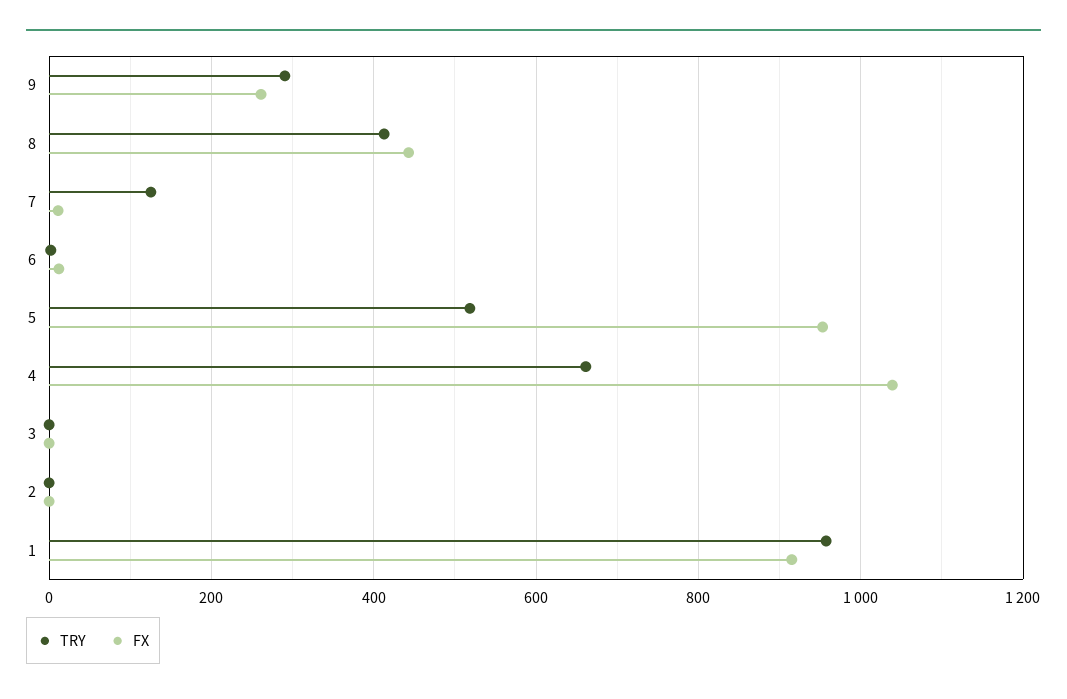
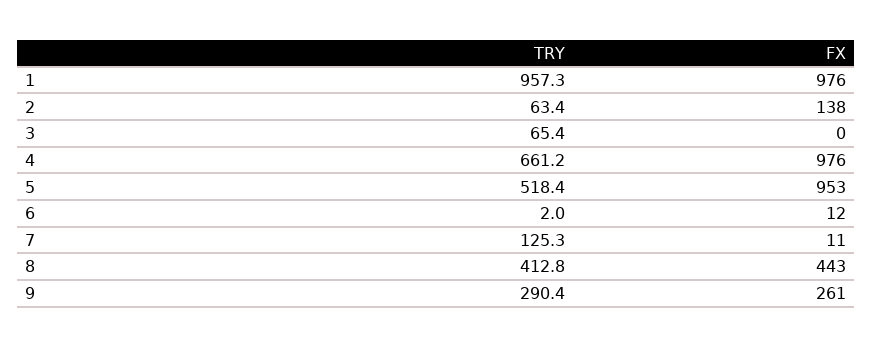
  {
    "TRY": {
      "9": 290.4,
      "8": 412.8,
      "7": 125.3,
      "6": 2,
      "5": 518.4,
      "4": 661.2,
-     "3": 0,
+     "3": 65.4,
-     "2": 0,
+     "2": 63.4,
      "1": 957.3
    },
    "FX": {
      "9": 261,
      "8": 443,
      "7": 11,
      "6": 12,
      "5": 953,
-     "4": 1040,
+     "4": 976,
      "3": 0,
-     "2": 0,
+     "2": 138,
-     "1": 920
+     "1": 976
    }
  }

